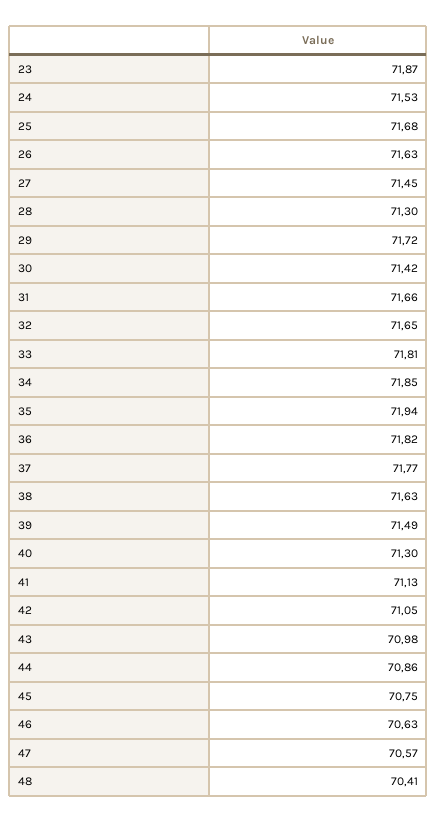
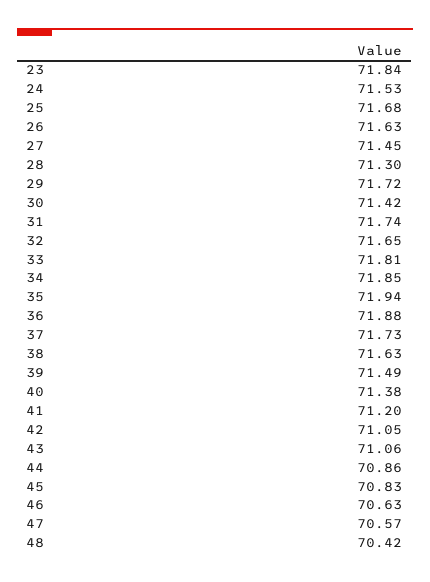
  {
-   "23": 71.87,
+   "23": 71.84,
    "24": 71.53,
    "25": 71.68,
    "26": 71.63,
    "27": 71.45,
    "28": 71.3,
    "29": 71.72,
    "30": 71.42,
-   "31": 71.66,
+   "31": 71.74,
    "32": 71.65,
    "33": 71.81,
    "34": 71.85,
    "35": 71.94,
-   "36": 71.82,
+   "36": 71.88,
-   "37": 71.77,
+   "37": 71.73,
    "38": 71.63,
    "39": 71.49,
-   "40": 71.3,
+   "40": 71.38,
-   "41": 71.13,
+   "41": 71.2,
    "42": 71.05,
-   "43": 70.98,
+   "43": 71.06,
    "44": 70.86,
-   "45": 70.75,
+   "45": 70.83,
    "46": 70.63,
    "47": 70.57,
-   "48": 70.41
+   "48": 70.42
  }

